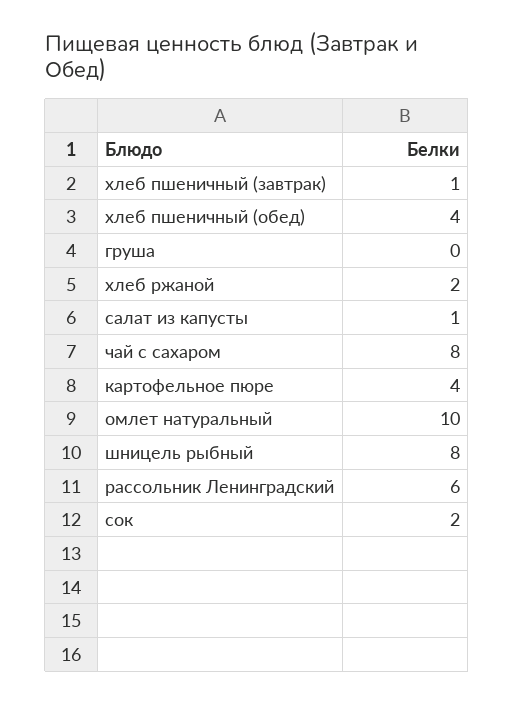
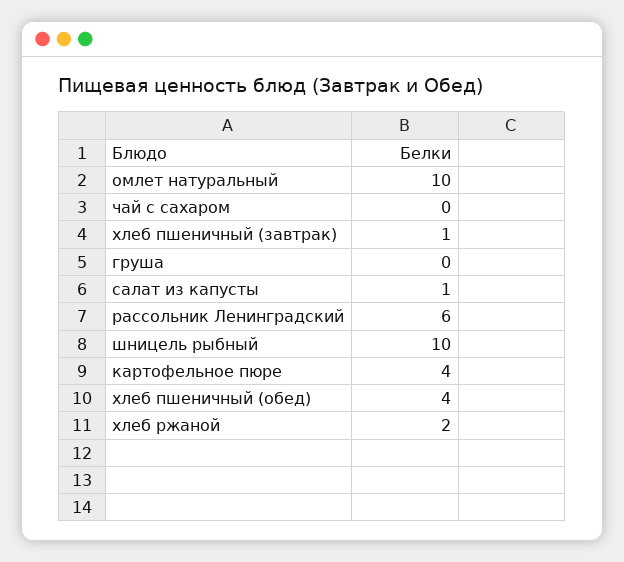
  {
    "хлеб пшеничный (завтрак)": 1,
    "хлеб пшеничный (обед)": 4,
    "груша": 0,
    "хлеб ржаной": 2,
    "салат из капусты": 1,
-   "чай с сахаром": 8,
+   "чай с сахаром": 0,
    "картофельное пюре": 4,
    "омлет натуральный": 10,
-   "шницель рыбный": 8,
+   "шницель рыбный": 10,
-   "рассольник Ленинградский": 6,
+   "рассольник Ленинградский": 6
-   "сок": 2
  }

